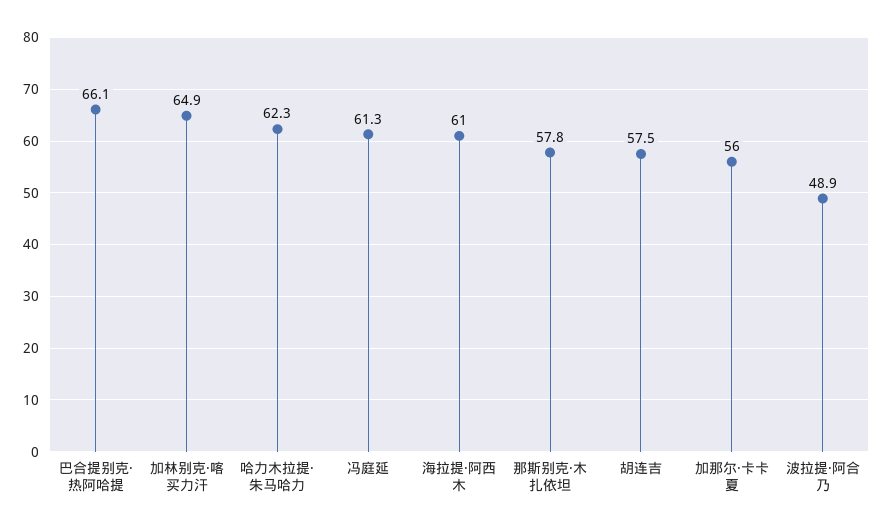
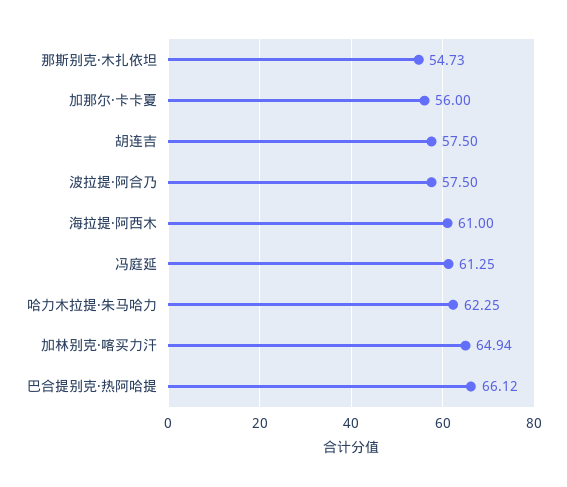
  {
    "巴合提别克·热阿哈提": 66.12,
    "加林别克·喀买力汗": 64.94,
    "哈力木拉提·朱马哈力": 62.25,
    "冯庭延": 61.25,
    "海拉提·阿西木": 61,
-   "那斯别克·木扎依坦": 57.8,
+   "那斯别克·木扎依坦": 54.73,
    "胡连吉": 57.5,
    "加那尔·卡卡夏": 56,
-   "波拉提·阿合乃": 48.9
+   "波拉提·阿合乃": 57.5
  }

